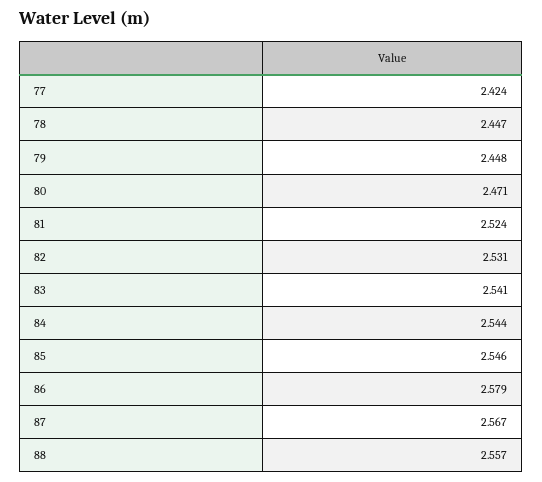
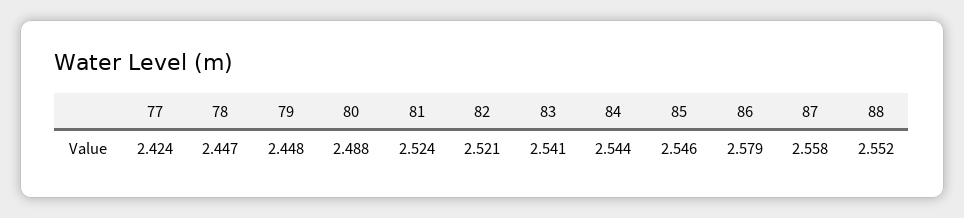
  {
    "77": 2.424,
    "78": 2.447,
    "79": 2.448,
-   "80": 2.471,
+   "80": 2.488,
    "81": 2.524,
-   "82": 2.531,
+   "82": 2.521,
    "83": 2.541,
    "84": 2.544,
    "85": 2.546,
    "86": 2.579,
-   "87": 2.567,
+   "87": 2.558,
-   "88": 2.557
+   "88": 2.552
  }

